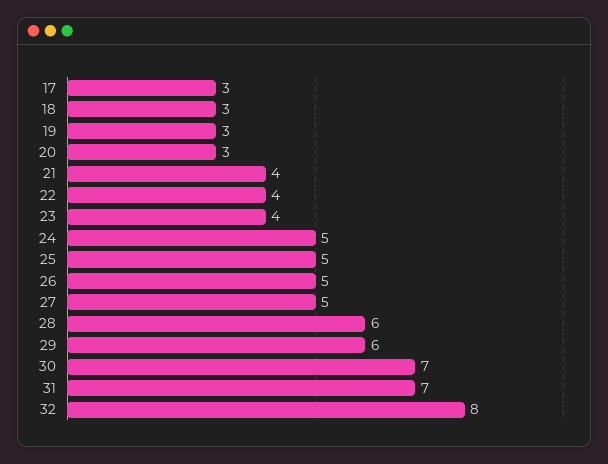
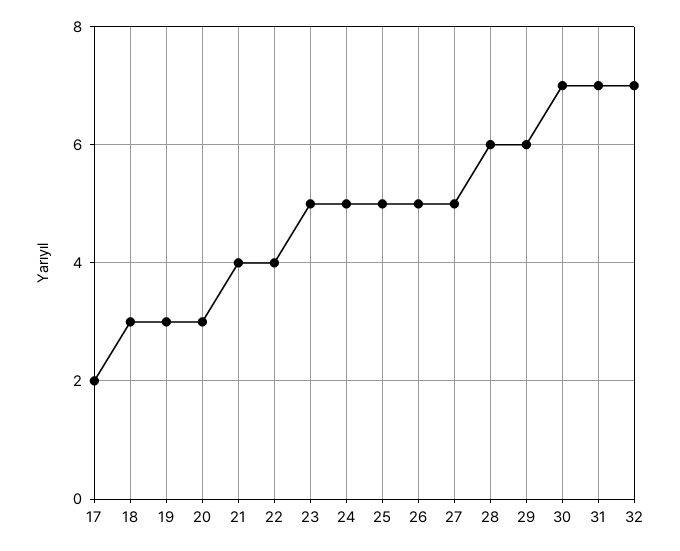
  {
-   "17": 3,
+   "17": 2,
    "18": 3,
    "19": 3,
    "20": 3,
    "21": 4,
    "22": 4,
-   "23": 4,
+   "23": 5,
    "24": 5,
    "25": 5,
    "26": 5,
    "27": 5,
    "28": 6,
    "29": 6,
    "30": 7,
    "31": 7,
-   "32": 8
+   "32": 7
  }

